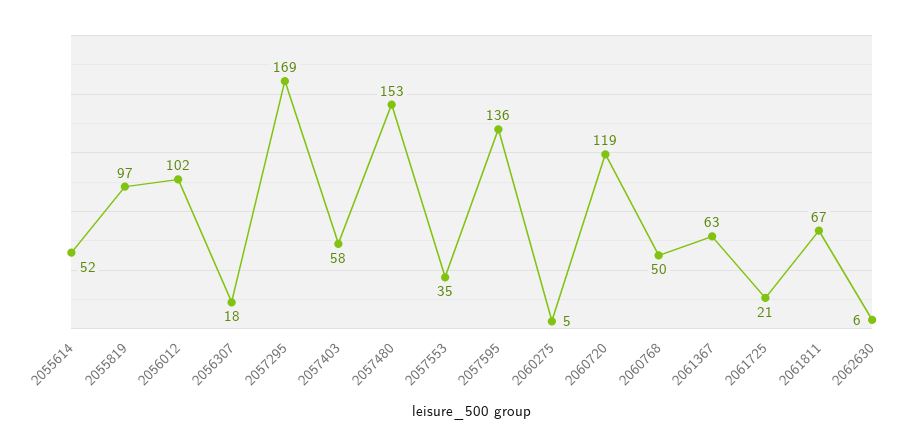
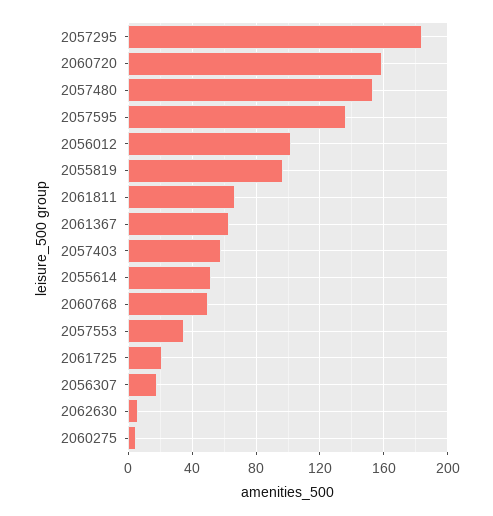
  {
    "2055614": 52,
    "2055819": 97,
    "2056012": 102,
    "2056307": 18,
-   "2057295": 169,
+   "2057295": 185,
    "2057403": 58,
    "2057480": 153,
    "2057553": 35,
    "2057595": 136,
    "2060275": 5,
-   "2060720": 119,
+   "2060720": 160,
    "2060768": 50,
    "2061367": 63,
    "2061725": 21,
    "2061811": 67,
    "2062630": 6
  }

